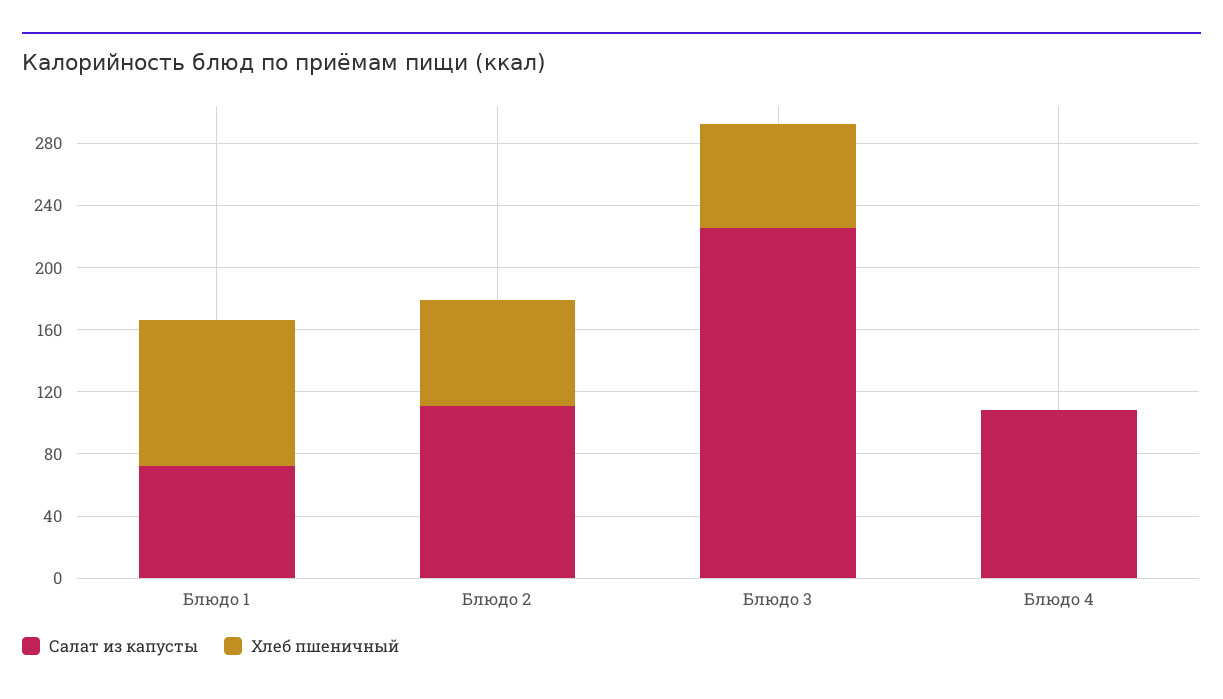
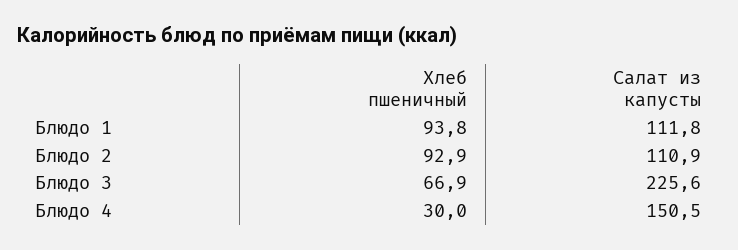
  {
    "Салат из капусты": {
-     "Блюдо 1": 70,
+     "Блюдо 1": 111.8,
      "Блюдо 2": 110.9,
      "Блюдо 3": 225.6,
-     "Блюдо 4": 110
+     "Блюдо 4": 150.5
    },
    "Хлеб пшеничный": {
      "Блюдо 1": 93.8,
-     "Блюдо 2": 70,
+     "Блюдо 2": 92.9,
      "Блюдо 3": 66.9,
-     "Блюдо 4": 0
+     "Блюдо 4": 30
    }
  }

